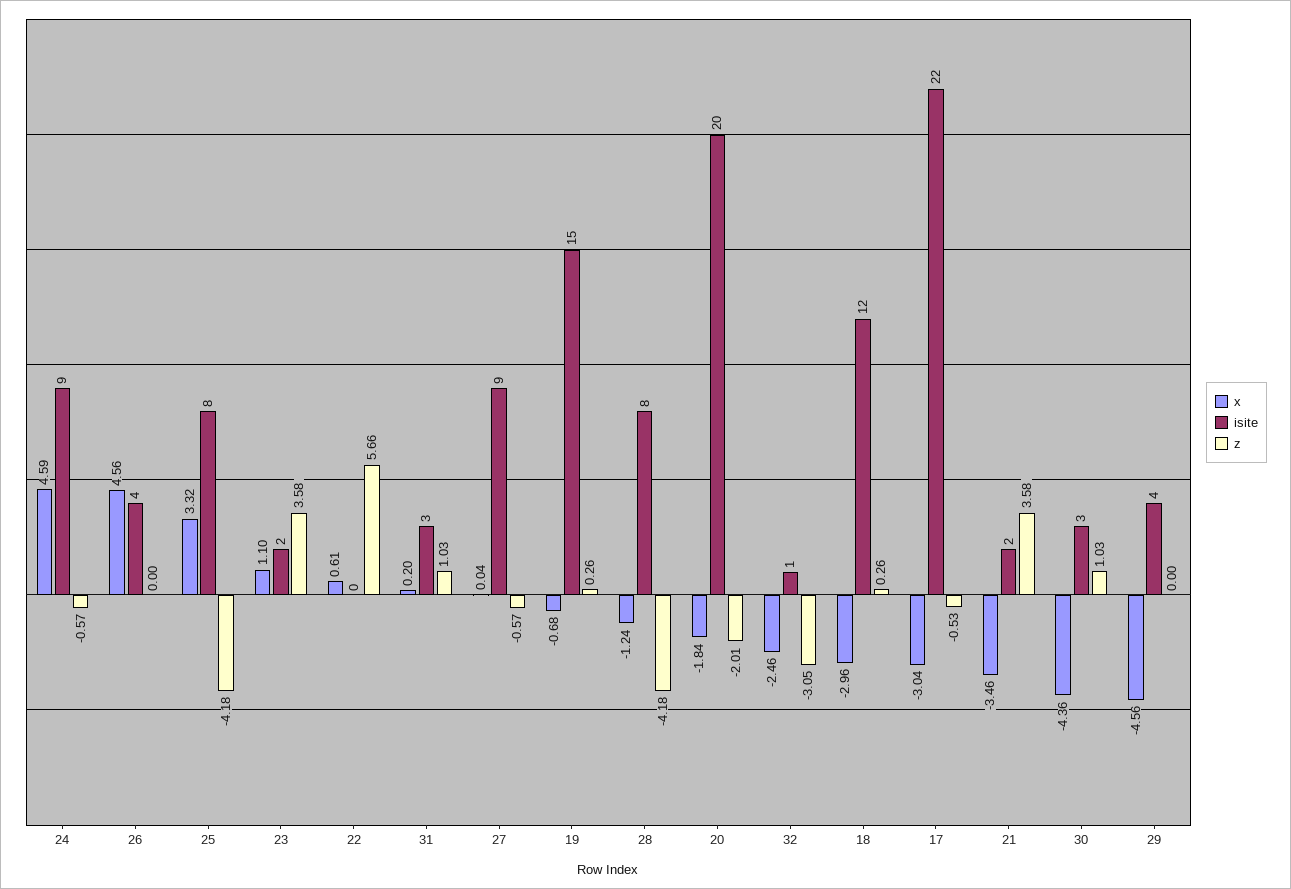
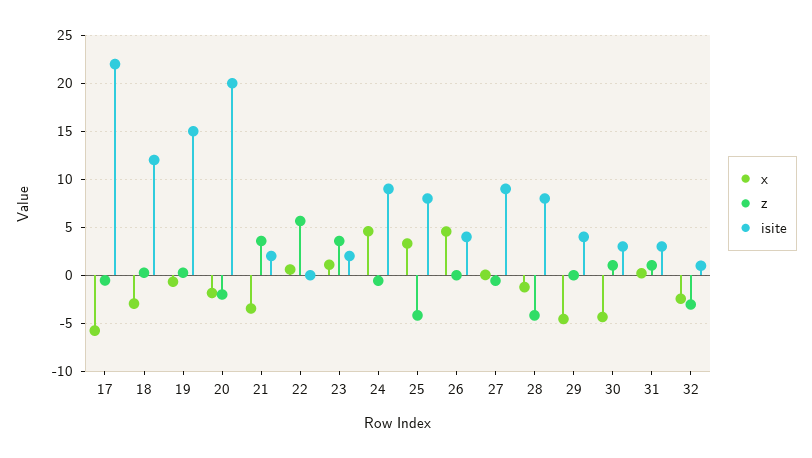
  {
    "x": {
      "24": 4.59,
      "26": 4.56,
      "25": 3.32,
      "23": 1.1,
      "22": 0.61,
      "31": 0.2,
      "27": 0.04,
      "19": -0.68,
      "28": -1.24,
      "20": -1.84,
      "32": -2.46,
      "18": -2.96,
-     "17": -3.04,
+     "17": -6,
      "21": -3.46,
      "30": -4.36,
      "29": -4.56
    },
    "isite": {
      "24": 9,
      "26": 4,
      "25": 8,
      "23": 2,
      "22": 0,
      "31": 3,
      "27": 9,
      "19": 15,
      "28": 8,
      "20": 20,
      "32": 1,
      "18": 12,
      "17": 22,
      "21": 2,
      "30": 3,
      "29": 4
    },
    "z": {
      "24": -0.57,
      "26": 0,
      "25": -4.18,
      "23": 3.58,
      "22": 5.66,
      "31": 1.03,
      "27": -0.57,
      "19": 0.26,
      "28": -4.18,
      "20": -2.01,
      "32": -3.05,
      "18": 0.26,
      "17": -0.53,
      "21": 3.58,
      "30": 1.03,
      "29": 0
    }
  }

